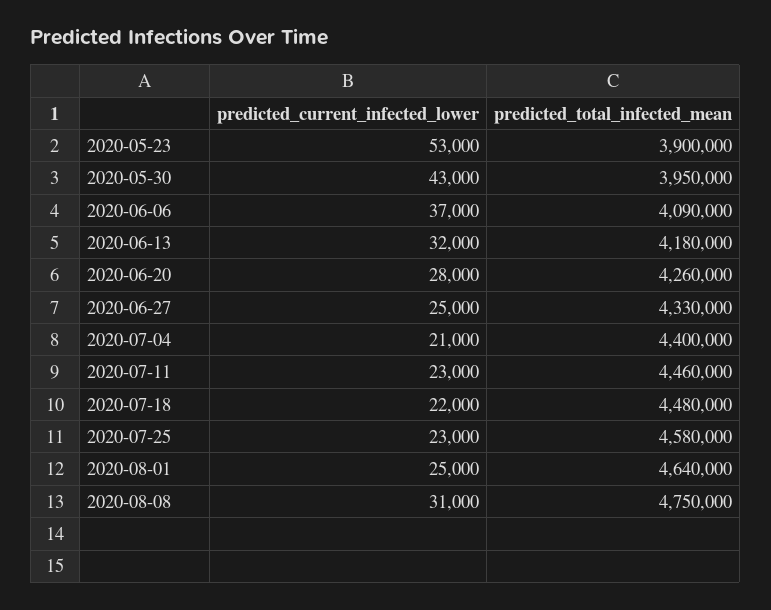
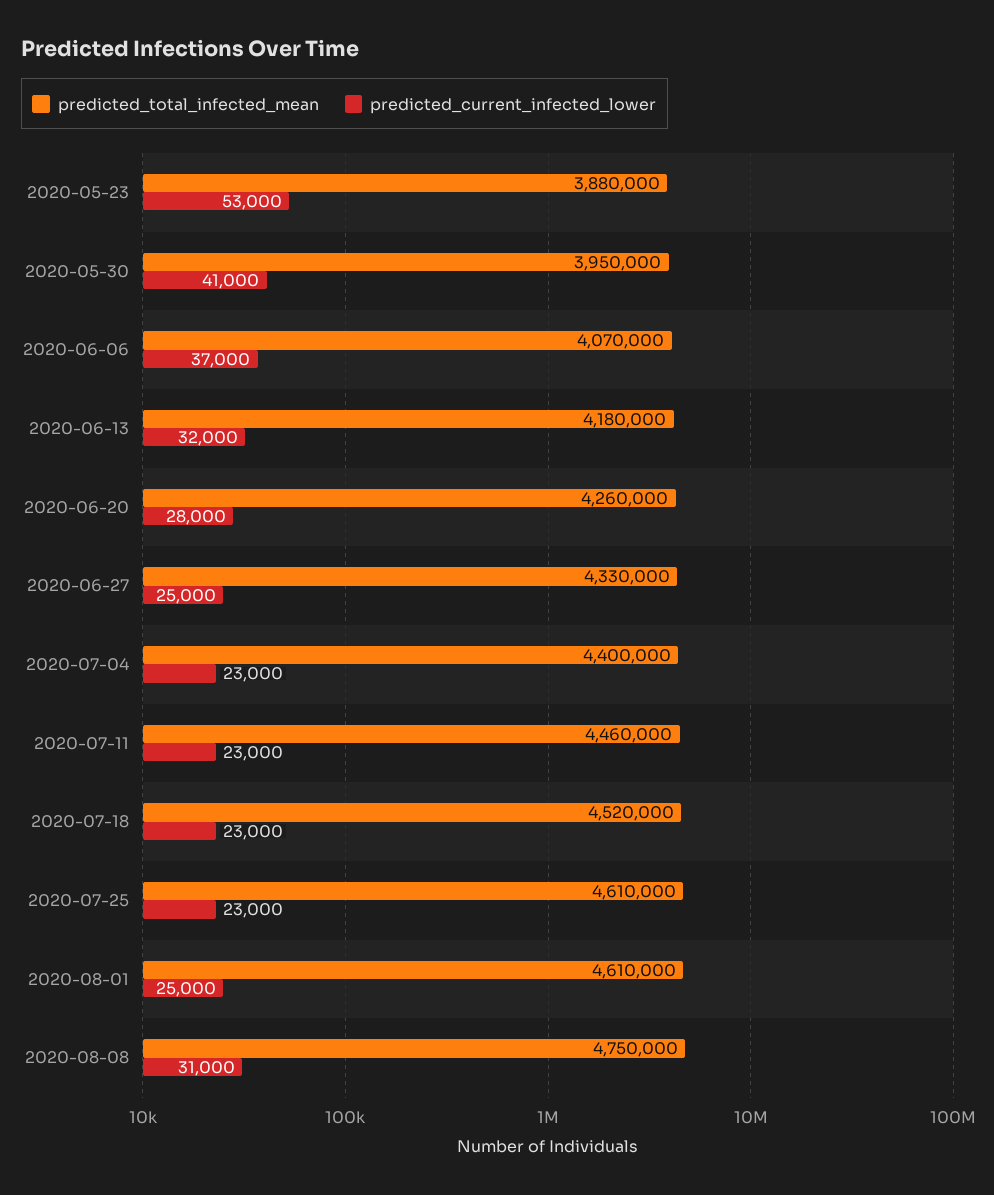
  {
    "predicted_current_infected_lower": {
      "2020-05-23": 53000,
-     "2020-05-30": 43000,
+     "2020-05-30": 41000,
      "2020-06-06": 37000,
      "2020-06-13": 32000,
      "2020-06-20": 28000,
      "2020-06-27": 25000,
-     "2020-07-04": 21000,
+     "2020-07-04": 23000,
      "2020-07-11": 23000,
-     "2020-07-18": 22000,
+     "2020-07-18": 23000,
      "2020-07-25": 23000,
      "2020-08-01": 25000,
      "2020-08-08": 31000
    },
    "predicted_total_infected_mean": {
-     "2020-05-23": 3900000,
+     "2020-05-23": 3880000,
      "2020-05-30": 3950000,
-     "2020-06-06": 4090000,
+     "2020-06-06": 4070000,
      "2020-06-13": 4180000,
      "2020-06-20": 4260000,
      "2020-06-27": 4330000,
      "2020-07-04": 4400000,
      "2020-07-11": 4460000,
-     "2020-07-18": 4480000,
+     "2020-07-18": 4520000,
-     "2020-07-25": 4580000,
+     "2020-07-25": 4610000,
-     "2020-08-01": 4640000,
+     "2020-08-01": 4610000,
      "2020-08-08": 4750000
    }
  }

